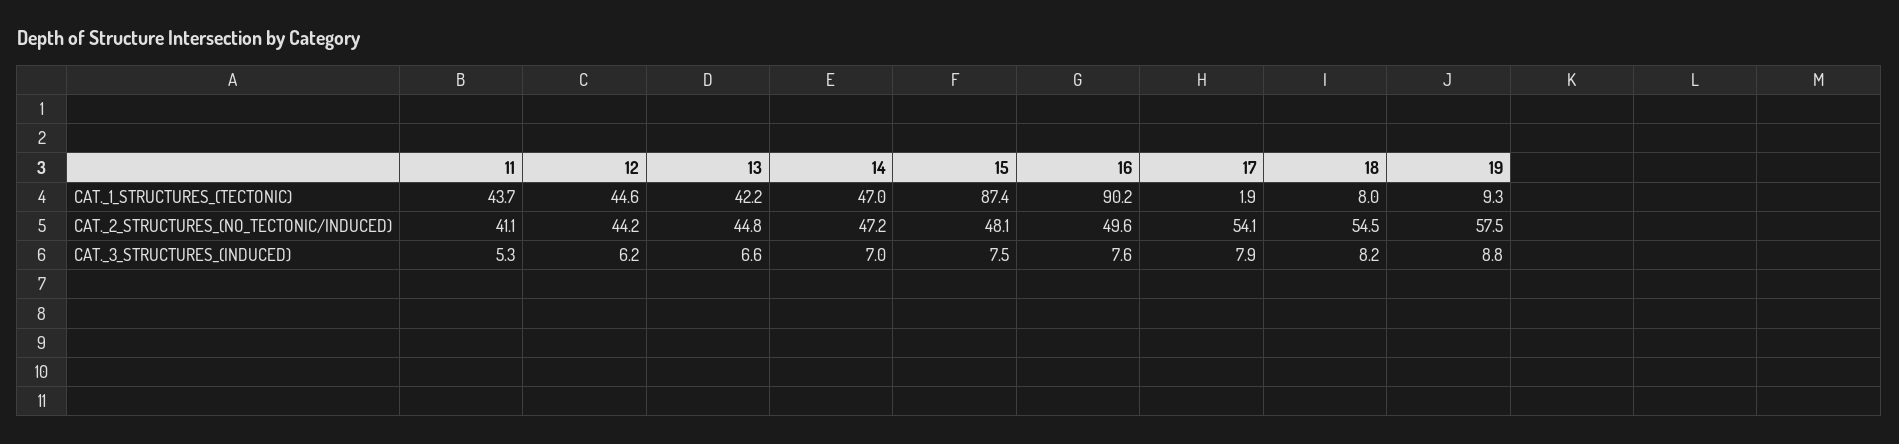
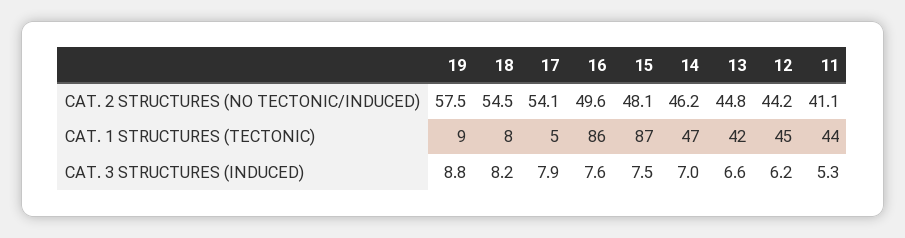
  {
    "11": {
      "CAT._1_STRUCTURES_(TECTONIC)": 43.7,
      "CAT._2_STRUCTURES_(NO_TECTONIC/INDUCED)": 41.1,
      "CAT._3_STRUCTURES_(INDUCED)": 5.3
    },
    "12": {
      "CAT._1_STRUCTURES_(TECTONIC)": 44.6,
      "CAT._2_STRUCTURES_(NO_TECTONIC/INDUCED)": 44.2,
      "CAT._3_STRUCTURES_(INDUCED)": 6.2
    },
    "13": {
      "CAT._1_STRUCTURES_(TECTONIC)": 42.2,
      "CAT._2_STRUCTURES_(NO_TECTONIC/INDUCED)": 44.8,
      "CAT._3_STRUCTURES_(INDUCED)": 6.6
    },
    "14": {
      "CAT._1_STRUCTURES_(TECTONIC)": 47,
-     "CAT._2_STRUCTURES_(NO_TECTONIC/INDUCED)": 47.2,
+     "CAT._2_STRUCTURES_(NO_TECTONIC/INDUCED)": 46.2,
      "CAT._3_STRUCTURES_(INDUCED)": 7
    },
    "15": {
      "CAT._1_STRUCTURES_(TECTONIC)": 87.4,
      "CAT._2_STRUCTURES_(NO_TECTONIC/INDUCED)": 48.1,
      "CAT._3_STRUCTURES_(INDUCED)": 7.5
    },
    "16": {
-     "CAT._1_STRUCTURES_(TECTONIC)": 90.2,
+     "CAT._1_STRUCTURES_(TECTONIC)": 86,
      "CAT._2_STRUCTURES_(NO_TECTONIC/INDUCED)": 49.6,
      "CAT._3_STRUCTURES_(INDUCED)": 7.6
    },
    "17": {
-     "CAT._1_STRUCTURES_(TECTONIC)": 1.9,
+     "CAT._1_STRUCTURES_(TECTONIC)": 5,
      "CAT._2_STRUCTURES_(NO_TECTONIC/INDUCED)": 54.1,
      "CAT._3_STRUCTURES_(INDUCED)": 7.9
    },
    "18": {
      "CAT._1_STRUCTURES_(TECTONIC)": 8,
      "CAT._2_STRUCTURES_(NO_TECTONIC/INDUCED)": 54.5,
      "CAT._3_STRUCTURES_(INDUCED)": 8.2
    },
    "19": {
      "CAT._1_STRUCTURES_(TECTONIC)": 9.3,
      "CAT._2_STRUCTURES_(NO_TECTONIC/INDUCED)": 57.5,
      "CAT._3_STRUCTURES_(INDUCED)": 8.8
    }
  }

